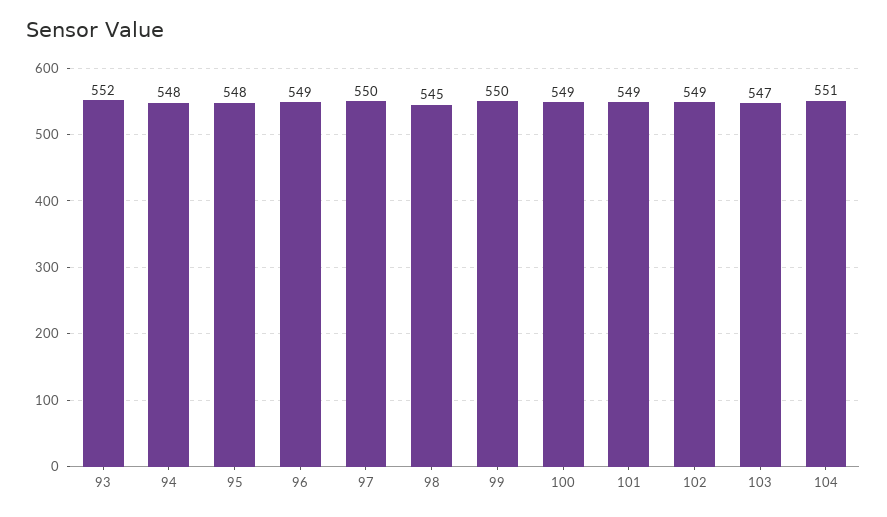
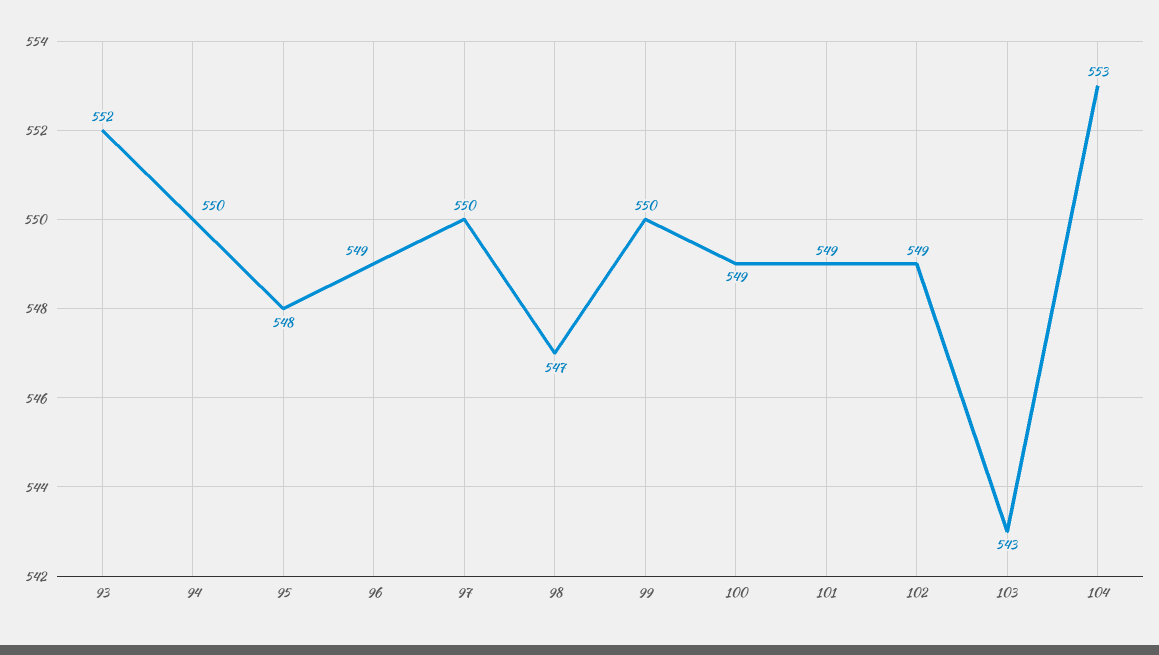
  {
    "93": 552,
-   "94": 548,
+   "94": 550,
    "95": 548,
    "96": 549,
    "97": 550,
-   "98": 545,
+   "98": 547,
    "99": 550,
    "100": 549,
    "101": 549,
    "102": 549,
-   "103": 547,
+   "103": 543,
-   "104": 551
+   "104": 553
  }

